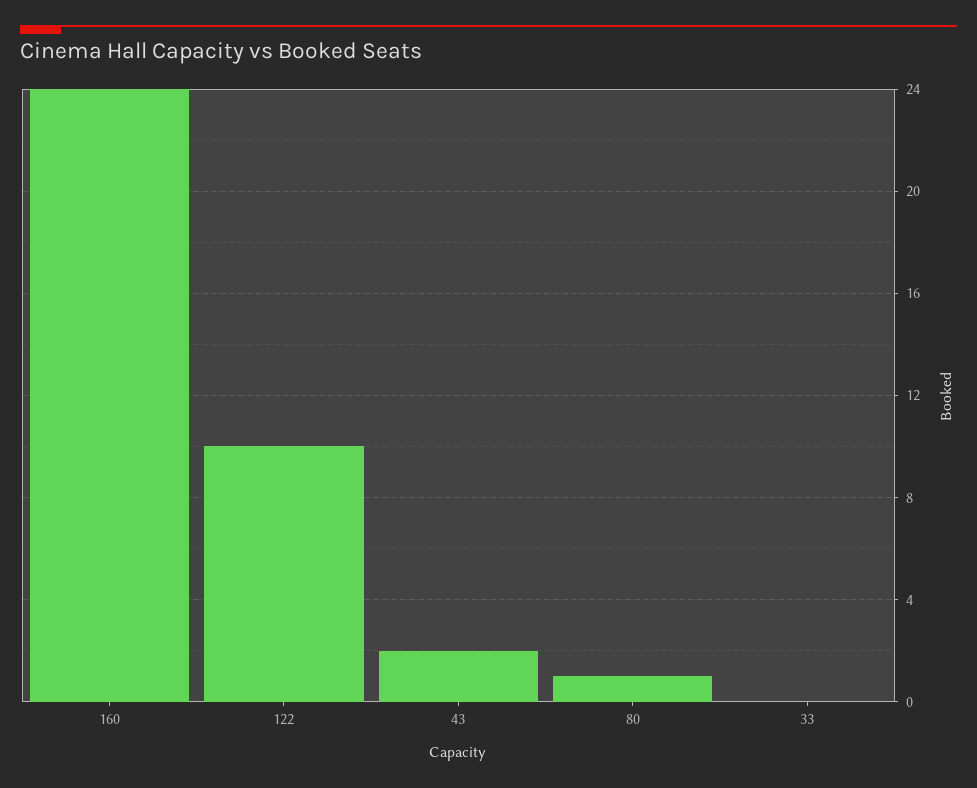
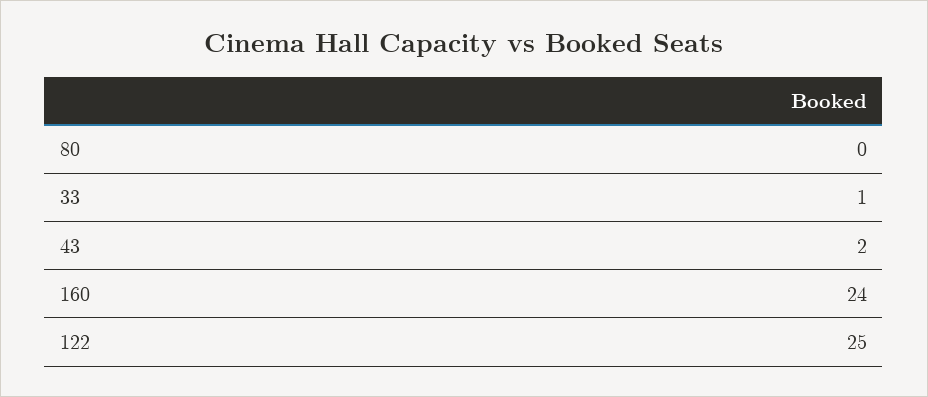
  {
    "160": 24,
-   "122": 10,
+   "122": 25,
    "43": 2,
-   "80": 1,
+   "80": 0,
-   "33": 0
+   "33": 1
  }

